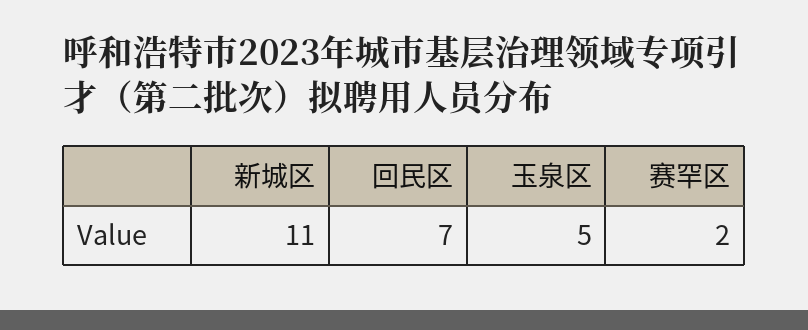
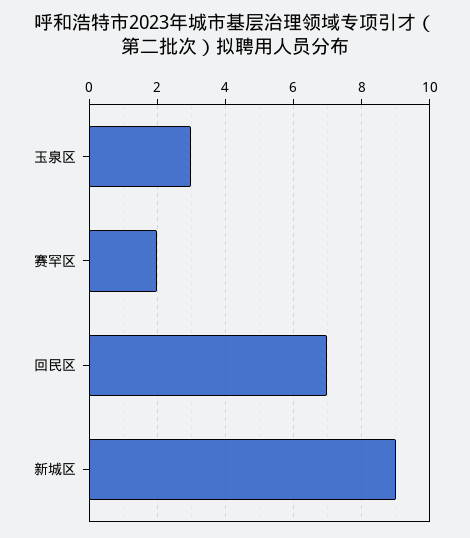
  {
-   "新城区": 11,
+   "新城区": 9,
    "回民区": 7,
-   "玉泉区": 5,
+   "玉泉区": 3,
    "赛罕区": 2
  }

